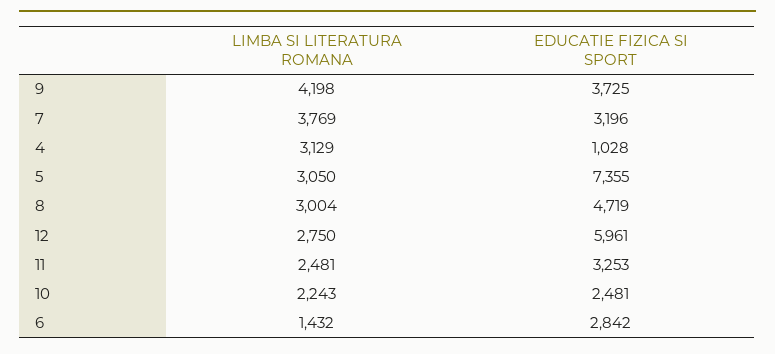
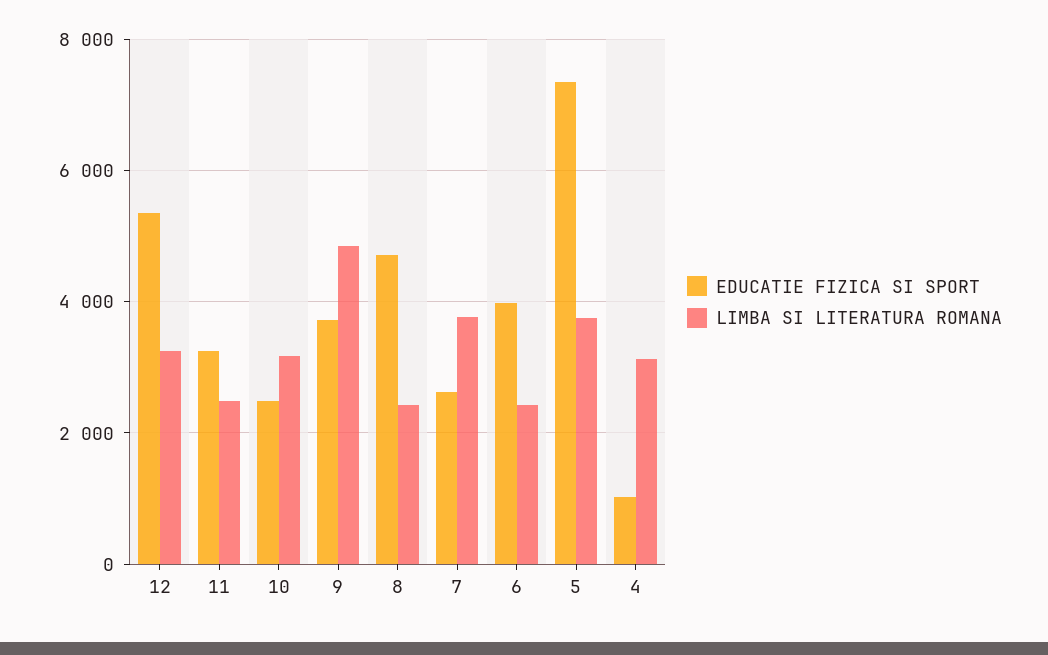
  {
    "LIMBA SI LITERATURA ROMANA": {
-     "9": 4198,
+     "9": 4800,
      "7": 3769,
      "4": 3129,
-     "5": 3050,
+     "5": 3800,
-     "8": 3004,
+     "8": 2400,
-     "12": 2750,
+     "12": 3200,
      "11": 2481,
-     "10": 2243,
+     "10": 3200,
-     "6": 1432
+     "6": 2400
    },
    "EDUCATIE FIZICA SI SPORT": {
      "9": 3725,
-     "7": 3196,
+     "7": 2600,
      "4": 1028,
      "5": 7355,
      "8": 4719,
-     "12": 5961,
+     "12": 5400,
      "11": 3253,
      "10": 2481,
-     "6": 2842
+     "6": 4000
    }
  }

